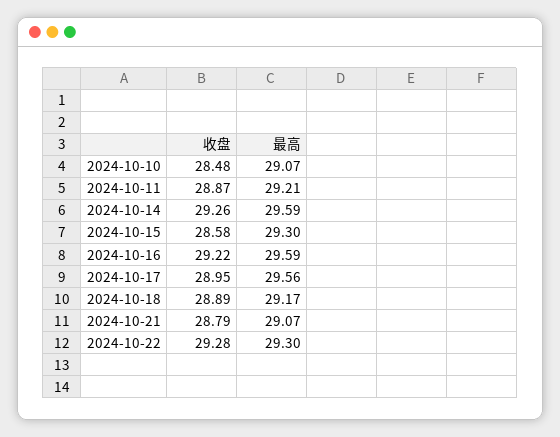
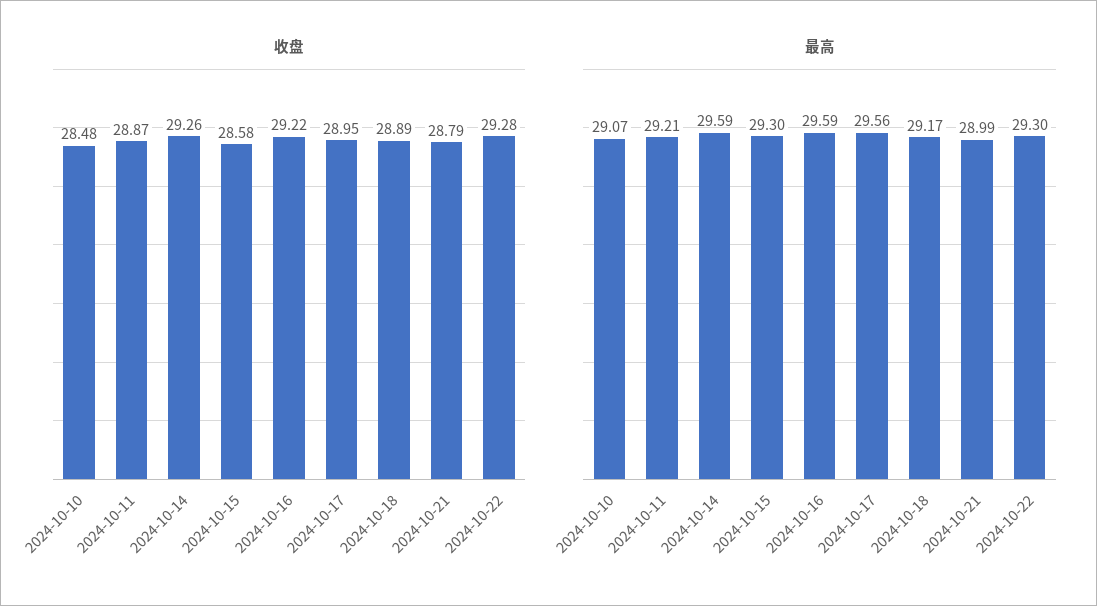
  {
    "收盘": {
      "2024-10-10": 28.48,
      "2024-10-11": 28.87,
      "2024-10-14": 29.26,
      "2024-10-15": 28.58,
      "2024-10-16": 29.22,
      "2024-10-17": 28.95,
      "2024-10-18": 28.89,
      "2024-10-21": 28.79,
      "2024-10-22": 29.28
    },
    "最高": {
      "2024-10-10": 29.07,
      "2024-10-11": 29.21,
      "2024-10-14": 29.59,
      "2024-10-15": 29.3,
      "2024-10-16": 29.59,
      "2024-10-17": 29.56,
      "2024-10-18": 29.17,
-     "2024-10-21": 29.07,
+     "2024-10-21": 28.99,
      "2024-10-22": 29.3
    }
  }

